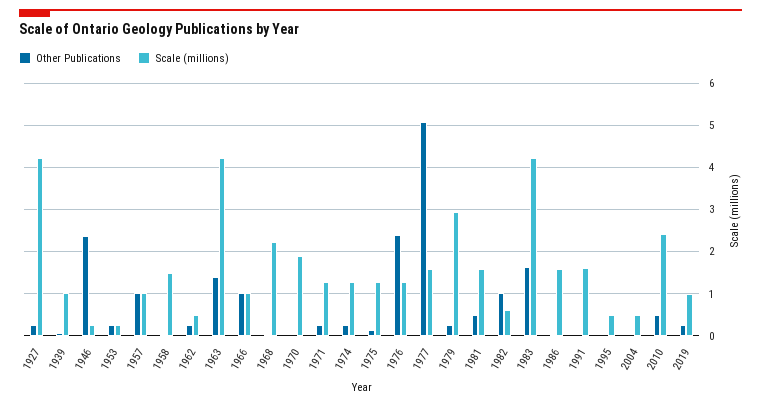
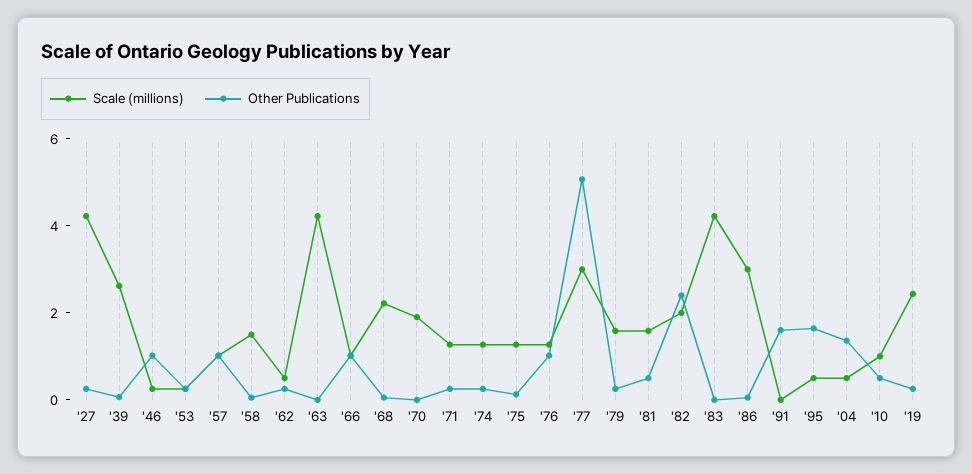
  {
    "Other Publications": {
      "1927": 0.2,
      "1939": 0,
-     "1946": 2.4,
+     "1946": 1,
      "1953": 0.2,
      "1957": 1,
      "1958": 0,
      "1962": 0.2,
-     "1963": 1.4,
+     "1963": 0,
      "1966": 1,
      "1968": 0,
      "1970": 0,
      "1971": 0.2,
      "1974": 0.2,
      "1975": 0.2,
-     "1976": 2.4,
+     "1976": 1,
      "1977": 5,
      "1979": 0.2,
      "1981": 0.6,
-     "1982": 1,
+     "1982": 2.5,
-     "1983": 1.6,
+     "1983": 0,
      "1986": 0,
-     "1991": 0,
+     "1991": 1.5,
-     "1995": 0,
+     "1995": 1.5,
-     "2004": 0,
+     "2004": 1.5,
      "2010": 0.6,
      "2019": 0.2
    },
    "Scale (millions)": {
      "1927": 4.2,
-     "1939": 1,
+     "1939": 2.5,
      "1946": 0.2,
      "1953": 0.2,
      "1957": 1,
      "1958": 1.6,
      "1962": 0.6,
      "1963": 4.2,
      "1966": 1,
      "1968": 2.2,
      "1970": 2,
      "1971": 1.2,
      "1974": 1.2,
      "1975": 1.2,
      "1976": 1.2,
-     "1977": 1.6,
+     "1977": 3,
-     "1979": 3,
+     "1979": 1.5,
      "1981": 1.6,
-     "1982": 0.6,
+     "1982": 2,
      "1983": 4.2,
-     "1986": 1.6,
+     "1986": 3,
-     "1991": 1.6,
+     "1991": 0,
      "1995": 0.6,
      "2004": 0.6,
-     "2010": 2.4,
+     "2010": 1,
-     "2019": 1
+     "2019": 2.5
    }
  }

